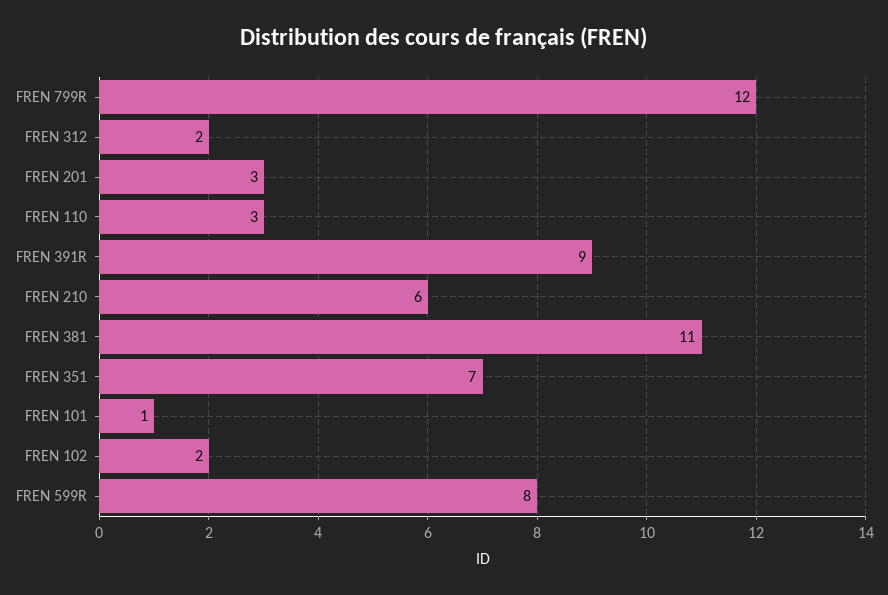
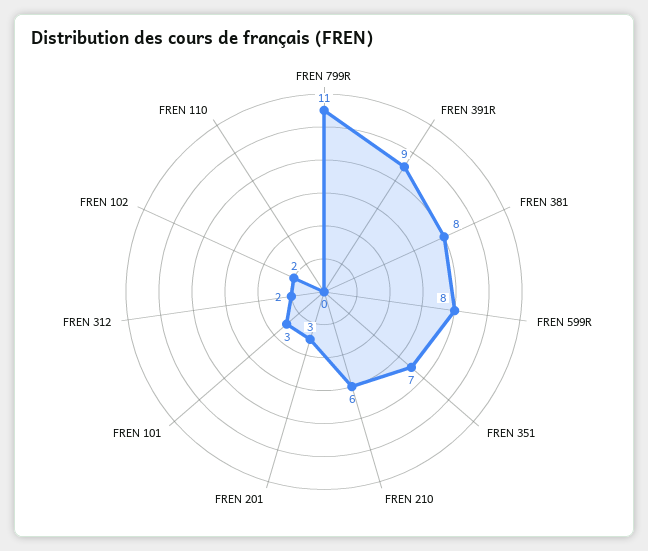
  {
-   "FREN 799R": 12,
+   "FREN 799R": 11,
    "FREN 312": 2,
    "FREN 201": 3,
-   "FREN 110": 3,
+   "FREN 110": 0,
    "FREN 391R": 9,
    "FREN 210": 6,
-   "FREN 381": 11,
+   "FREN 381": 8,
    "FREN 351": 7,
-   "FREN 101": 1,
+   "FREN 101": 3,
    "FREN 102": 2,
    "FREN 599R": 8
  }

